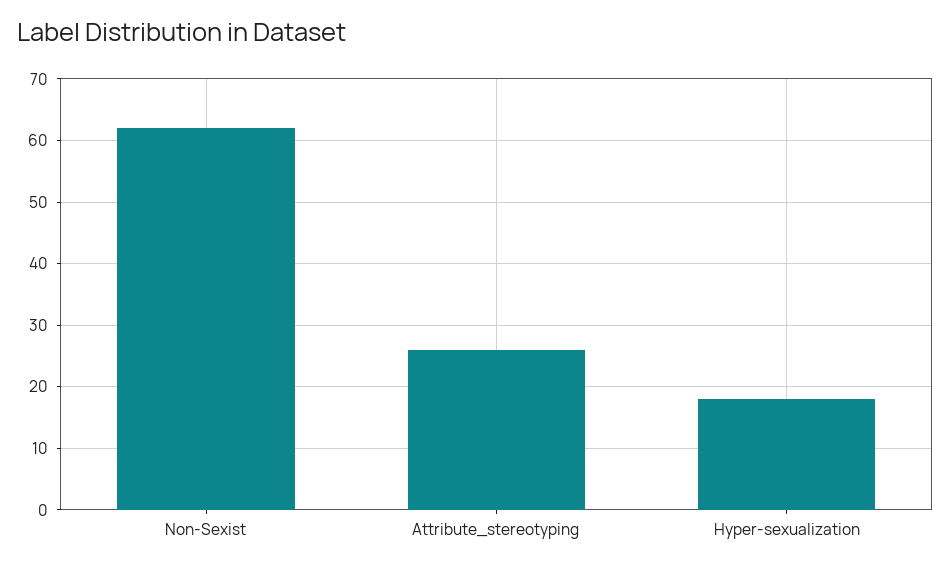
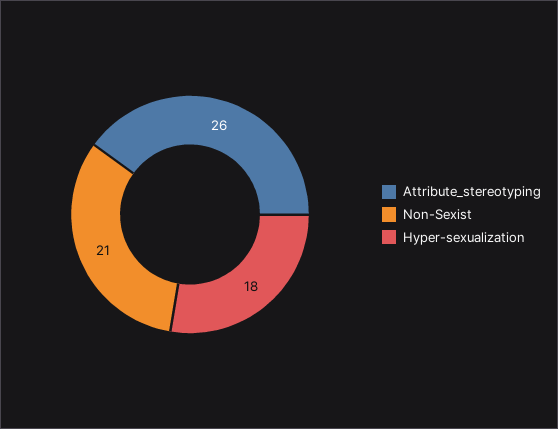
  {
-   "Non-Sexist": 62,
+   "Non-Sexist": 21,
    "Attribute_stereotyping": 26,
    "Hyper-sexualization": 18
  }

